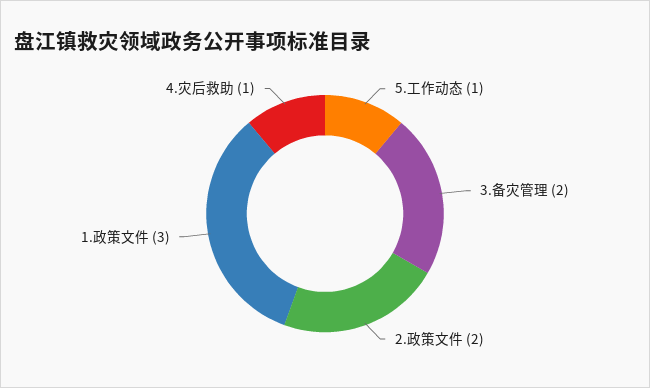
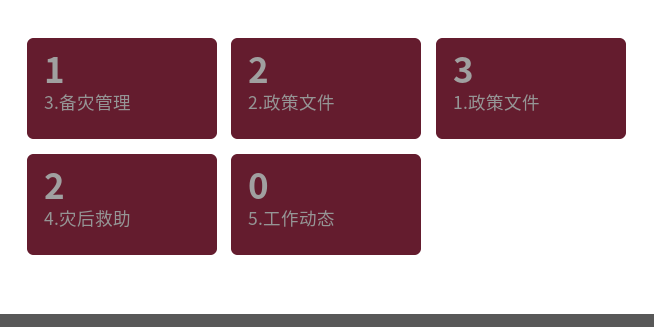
  {
-   "5.工作动态": 1,
+   "5.工作动态": 0,
-   "3.备灾管理": 2,
+   "3.备灾管理": 1,
    "2.政策文件": 2,
    "1.政策文件": 3,
-   "4.灾后救助": 1
+   "4.灾后救助": 2
  }

